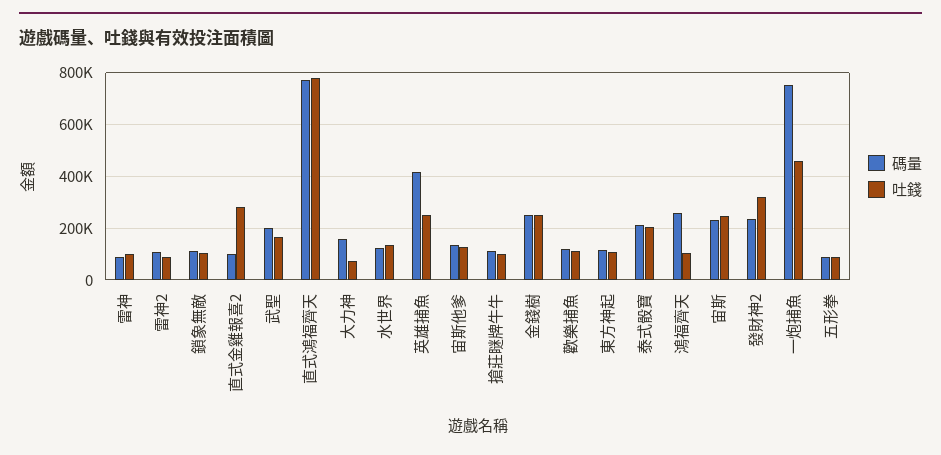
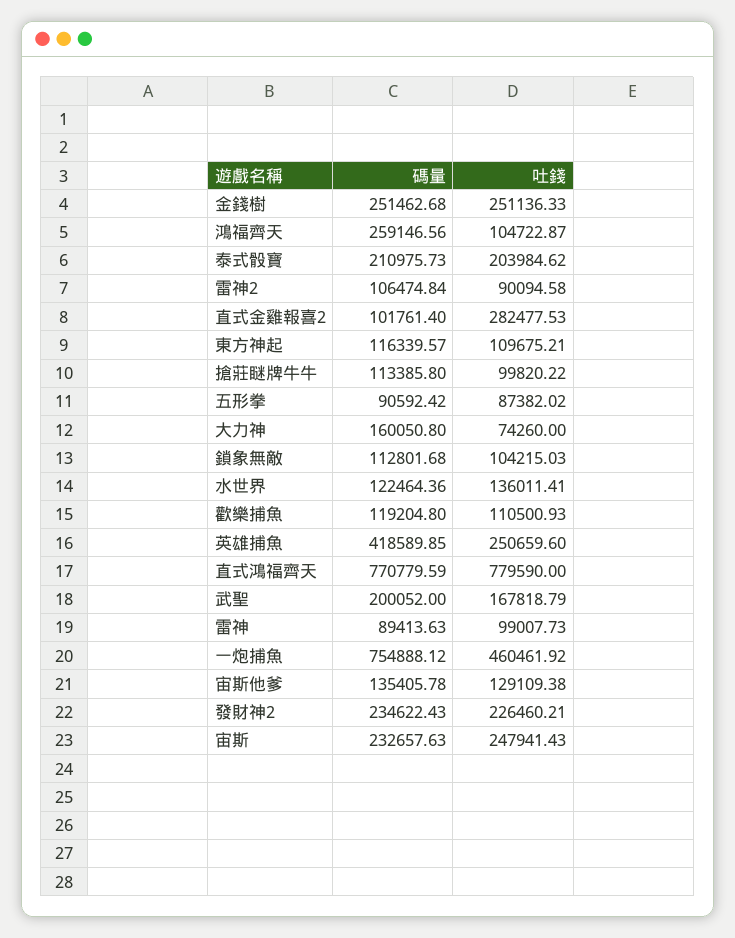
  {
    "碼量": {
      "雷神": 89413.63,
      "雷神2": 106474.84,
      "鎖象無敵": 112801.68,
      "直式金雞報喜2": 101761.4,
      "武聖": 200052,
      "直式鴻福齊天": 770779.59,
      "大力神": 160050.8,
      "水世界": 122464.36,
      "英雄捕魚": 418589.85,
      "宙斯他爹": 135405.78,
      "搶莊瞇牌牛牛": 113385.8,
      "金錢樹": 251462.68,
      "歡樂捕魚": 119204.8,
      "東方神起": 116339.57,
      "泰式骰寶": 210975.73,
      "鴻福齊天": 259146.56,
      "宙斯": 232657.63,
      "發財神2": 234622.43,
      "一炮捕魚": 754888.12,
      "五形拳": 90592.42
    },
    "吐錢": {
      "雷神": 99007.73,
      "雷神2": 90094.58,
      "鎖象無敵": 104215.03,
      "直式金雞報喜2": 282477.53,
      "武聖": 167818.79,
      "直式鴻福齊天": 779590,
      "大力神": 74260,
      "水世界": 136011.41,
      "英雄捕魚": 250659.6,
      "宙斯他爹": 129109.38,
      "搶莊瞇牌牛牛": 99820.22,
      "金錢樹": 251136.33,
      "歡樂捕魚": 110500.93,
      "東方神起": 109675.21,
      "泰式骰寶": 203984.62,
      "鴻福齊天": 104722.87,
      "宙斯": 247941.43,
-     "發財神2": 325000,
+     "發財神2": 226460.21,
      "一炮捕魚": 460461.92,
      "五形拳": 87382.02
    }
  }

